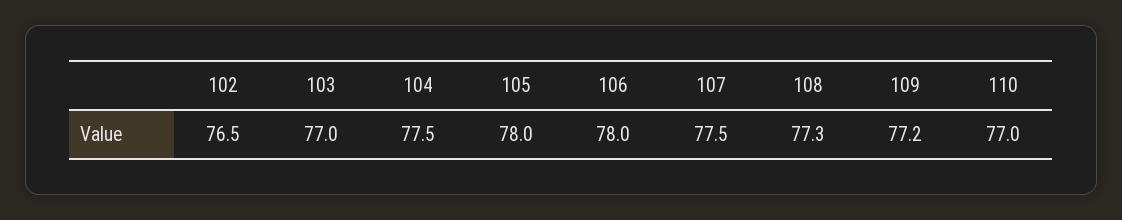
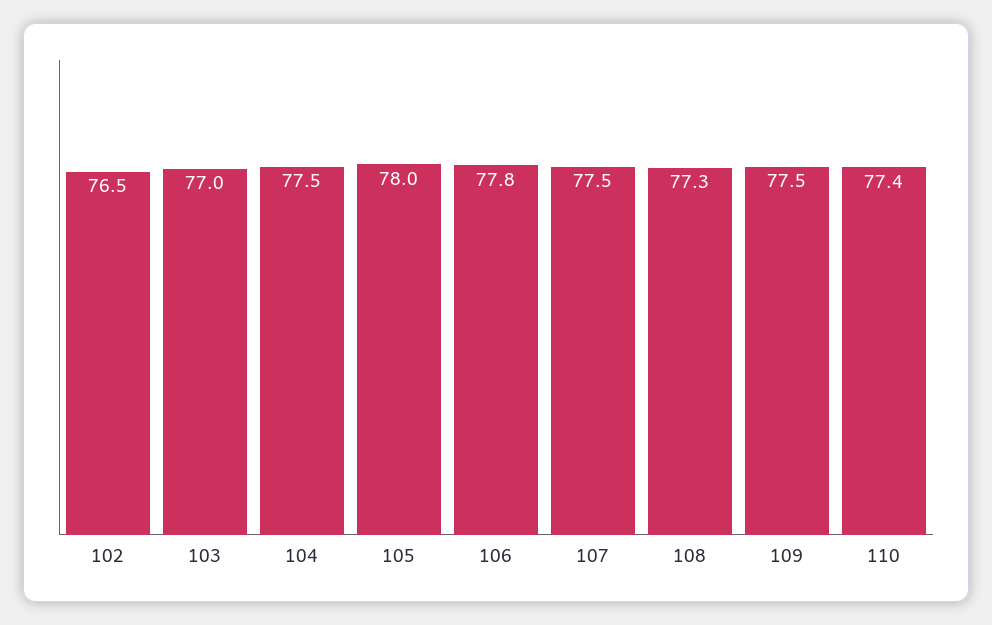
  {
    "102": 76.5,
    "103": 77,
    "104": 77.5,
    "105": 78,
-   "106": 78,
+   "106": 77.8,
    "107": 77.5,
    "108": 77.3,
-   "109": 77.2,
+   "109": 77.5,
-   "110": 77
+   "110": 77.4
  }

